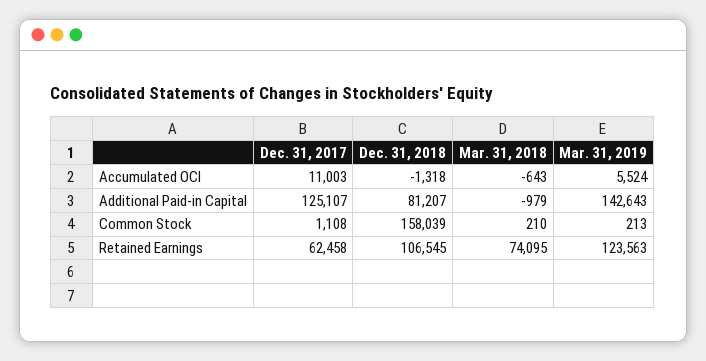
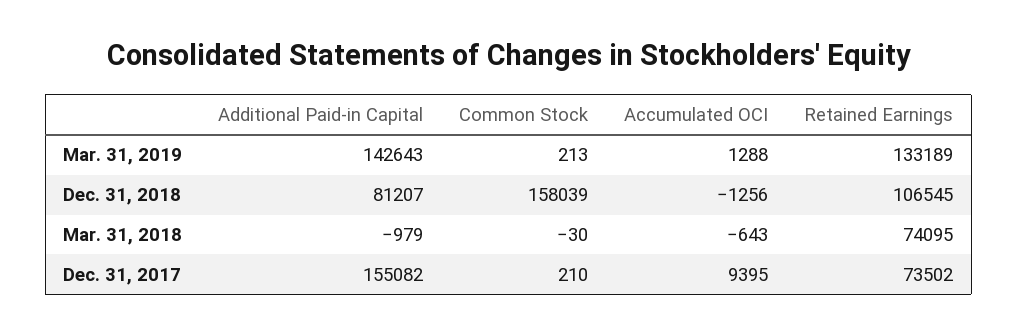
  {
    "Dec. 31, 2017": {
-     "Accumulated OCI": 11003,
+     "Accumulated OCI": 9395,
-     "Additional Paid-in Capital": 125107,
+     "Additional Paid-in Capital": 155082,
-     "Common Stock": 1108,
+     "Common Stock": 210,
-     "Retained Earnings": 62458
+     "Retained Earnings": 73502
    },
    "Dec. 31, 2018": {
-     "Accumulated OCI": -1318,
+     "Accumulated OCI": -1256,
      "Additional Paid-in Capital": 81207,
      "Common Stock": 158039,
      "Retained Earnings": 106545
    },
    "Mar. 31, 2018": {
      "Accumulated OCI": -643,
      "Additional Paid-in Capital": -979,
-     "Common Stock": 210,
+     "Common Stock": -30,
      "Retained Earnings": 74095
    },
    "Mar. 31, 2019": {
-     "Accumulated OCI": 5524,
+     "Accumulated OCI": 1288,
      "Additional Paid-in Capital": 142643,
      "Common Stock": 213,
-     "Retained Earnings": 123563
+     "Retained Earnings": 133189
    }
  }

